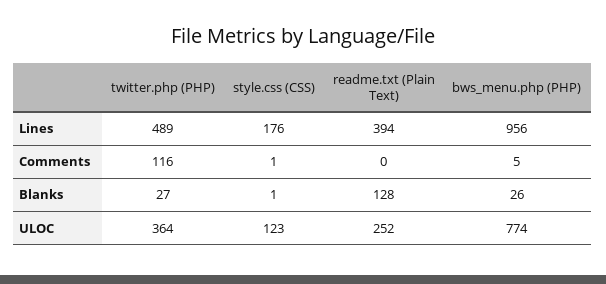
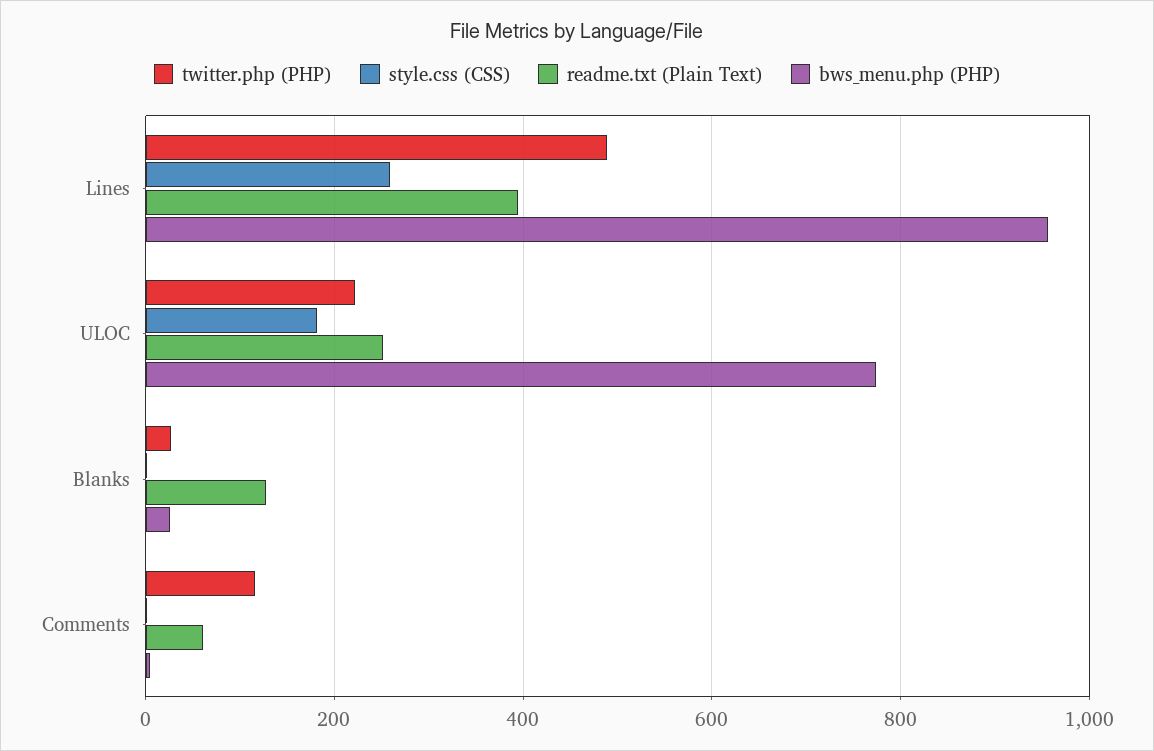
  {
    "twitter.php (PHP)": {
      "Lines": 489,
      "Comments": 116,
      "Blanks": 27,
-     "ULOC": 364
+     "ULOC": 220
    },
    "style.css (CSS)": {
-     "Lines": 176,
+     "Lines": 260,
      "Comments": 1,
      "Blanks": 1,
-     "ULOC": 123
+     "ULOC": 180
    },
    "readme.txt (Plain Text)": {
      "Lines": 394,
-     "Comments": 0,
+     "Comments": 60,
      "Blanks": 128,
      "ULOC": 252
    },
    "bws_menu.php (PHP)": {
      "Lines": 956,
      "Comments": 5,
      "Blanks": 26,
      "ULOC": 774
    }
  }

